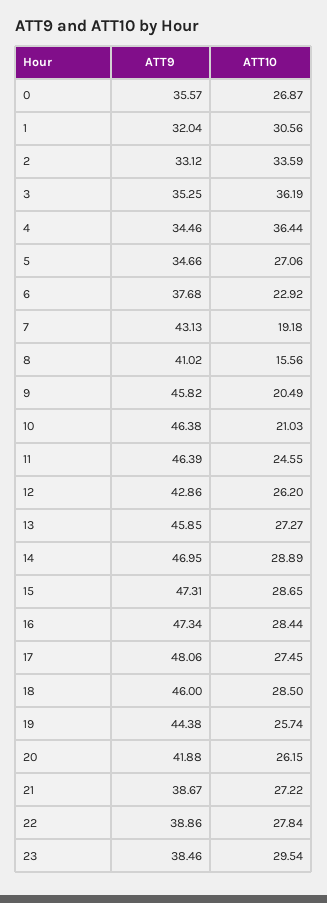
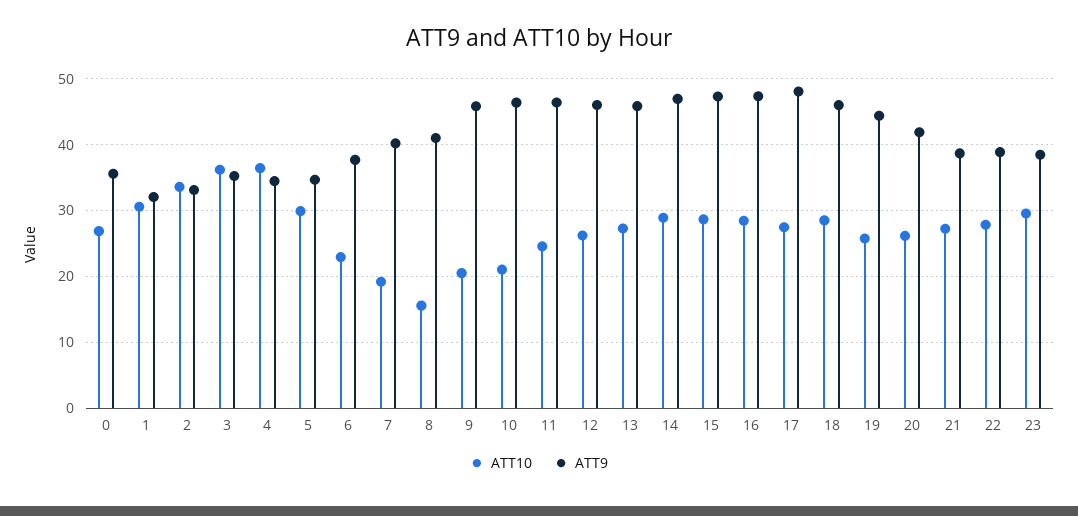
  {
    "ATT9": {
      "0": 35.57,
      "1": 32.04,
      "2": 33.12,
      "3": 35.25,
      "4": 34.46,
      "5": 34.66,
      "6": 37.68,
-     "7": 43.13,
+     "7": 40,
      "8": 41.02,
      "9": 45.82,
      "10": 46.38,
      "11": 46.39,
-     "12": 42.86,
+     "12": 46,
      "13": 45.85,
      "14": 46.95,
      "15": 47.31,
      "16": 47.34,
      "17": 48.06,
      "18": 46,
      "19": 44.38,
      "20": 41.88,
      "21": 38.67,
      "22": 38.86,
      "23": 38.46
    },
    "ATT10": {
      "0": 26.87,
      "1": 30.56,
      "2": 33.59,
      "3": 36.19,
      "4": 36.44,
-     "5": 27.06,
+     "5": 30,
      "6": 22.92,
      "7": 19.18,
      "8": 15.56,
      "9": 20.49,
      "10": 21.03,
      "11": 24.55,
      "12": 26.2,
      "13": 27.27,
      "14": 28.89,
      "15": 28.65,
      "16": 28.44,
      "17": 27.45,
      "18": 28.5,
      "19": 25.74,
      "20": 26.15,
      "21": 27.22,
      "22": 27.84,
      "23": 29.54
    }
  }

